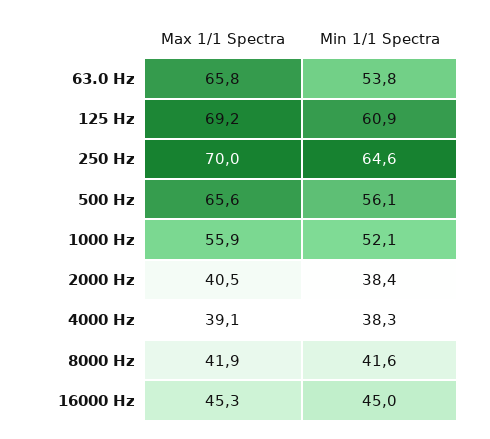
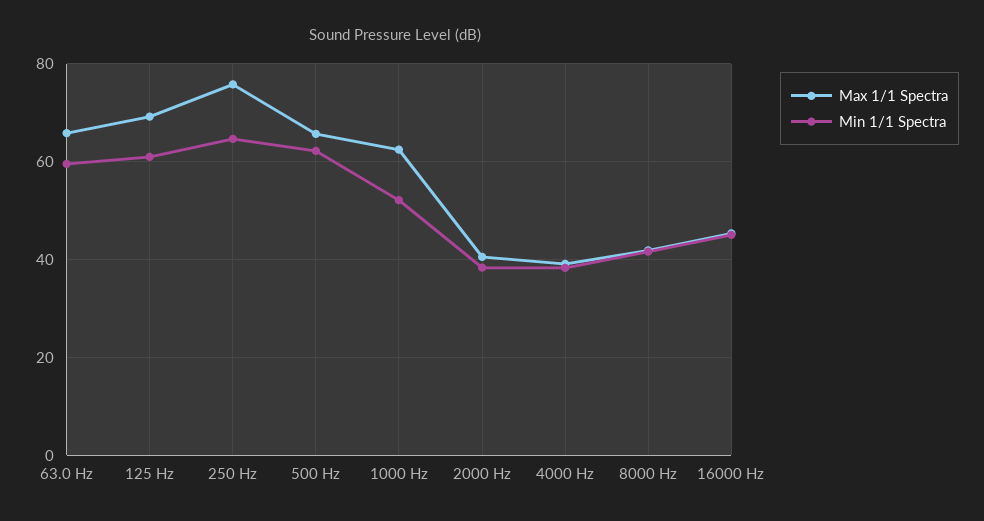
  {
    "Max 1/1 Spectra": {
      "63.0 Hz": 65.8,
      "125 Hz": 69.2,
-     "250 Hz": 70,
+     "250 Hz": 76,
      "500 Hz": 65.6,
-     "1000 Hz": 55.9,
+     "1000 Hz": 62,
      "2000 Hz": 40.5,
      "4000 Hz": 39.1,
      "8000 Hz": 41.9,
      "16000 Hz": 45.3
    },
    "Min 1/1 Spectra": {
-     "63.0 Hz": 53.8,
+     "63.0 Hz": 60,
      "125 Hz": 60.9,
      "250 Hz": 64.6,
-     "500 Hz": 56.1,
+     "500 Hz": 62,
      "1000 Hz": 52.1,
      "2000 Hz": 38.4,
      "4000 Hz": 38.3,
      "8000 Hz": 41.6,
      "16000 Hz": 45
    }
  }

